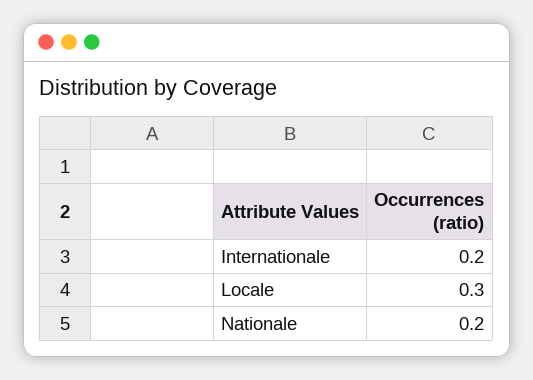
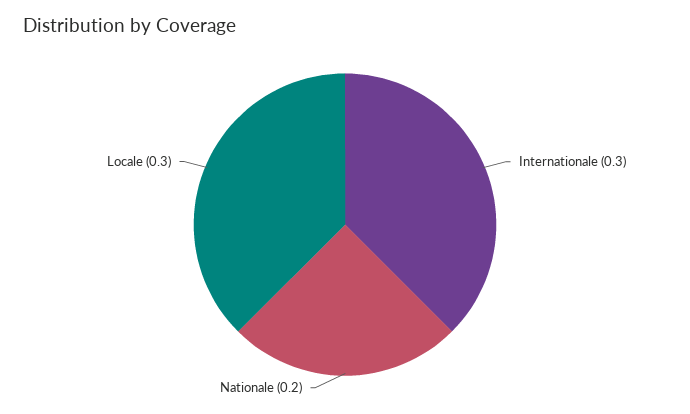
  {
-   "Internationale": 0.2,
+   "Internationale": 0.3,
    "Locale": 0.3,
    "Nationale": 0.2
  }

